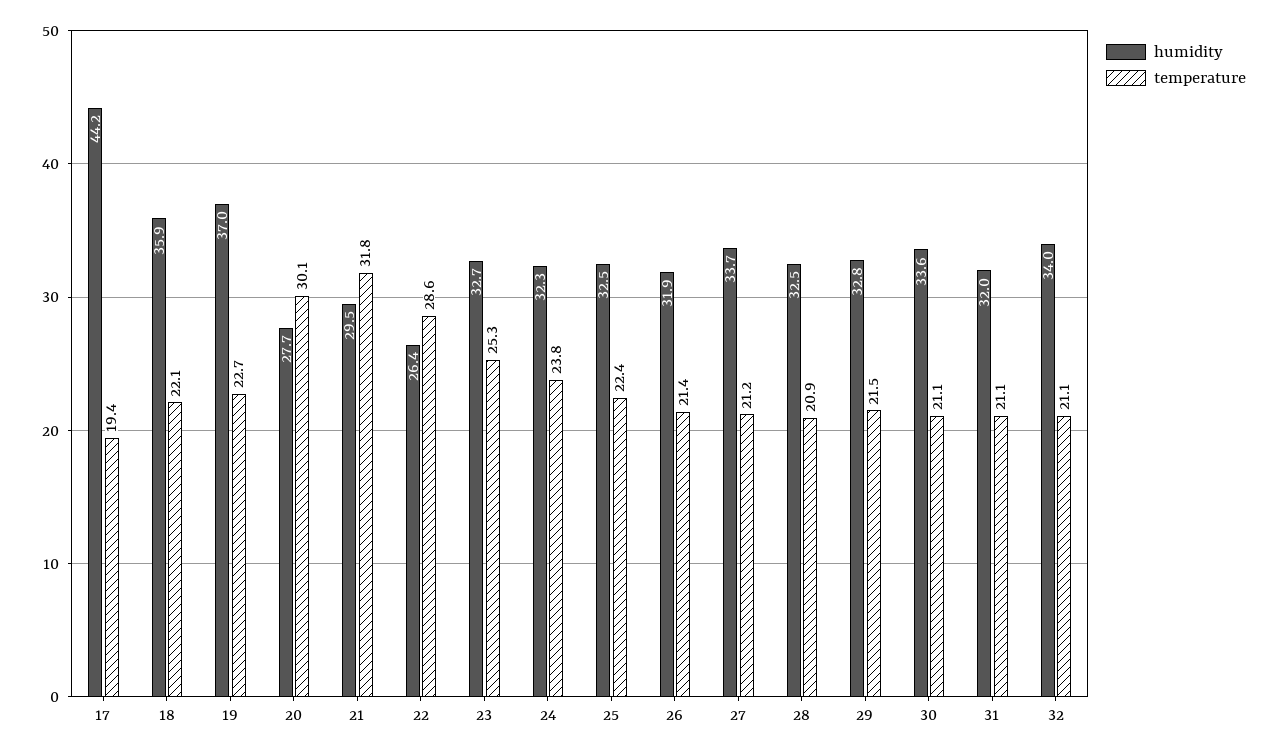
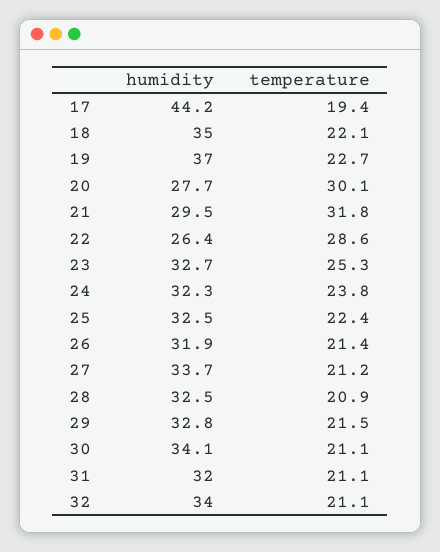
  {
    "humidity": {
      "17": 44.2,
-     "18": 35.9,
+     "18": 35,
      "19": 37,
      "20": 27.7,
      "21": 29.5,
      "22": 26.4,
      "23": 32.7,
      "24": 32.3,
      "25": 32.5,
      "26": 31.9,
      "27": 33.7,
      "28": 32.5,
      "29": 32.8,
-     "30": 33.6,
+     "30": 34.1,
      "31": 32,
      "32": 34
    },
    "temperature": {
      "17": 19.4,
      "18": 22.1,
      "19": 22.7,
      "20": 30.1,
      "21": 31.8,
      "22": 28.6,
      "23": 25.3,
      "24": 23.8,
      "25": 22.4,
      "26": 21.4,
      "27": 21.2,
      "28": 20.9,
      "29": 21.5,
      "30": 21.1,
      "31": 21.1,
      "32": 21.1
    }
  }

